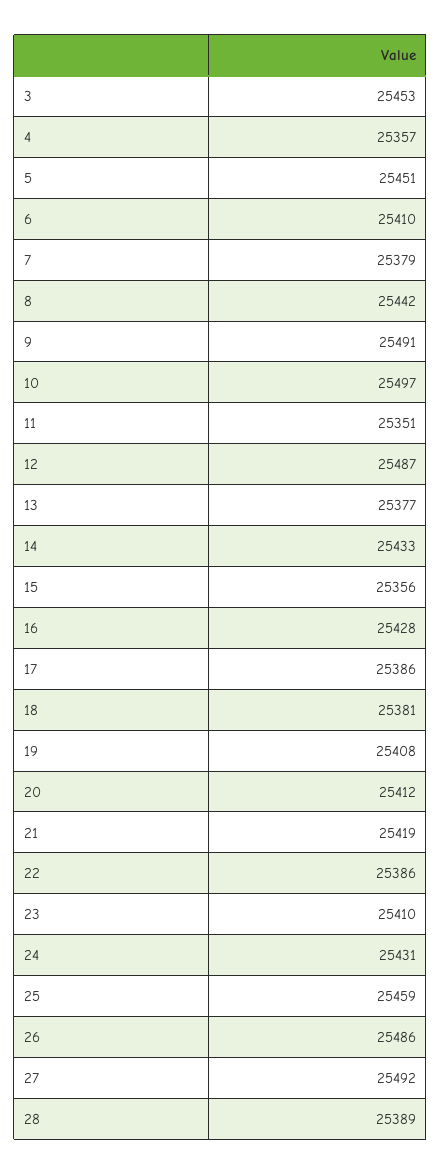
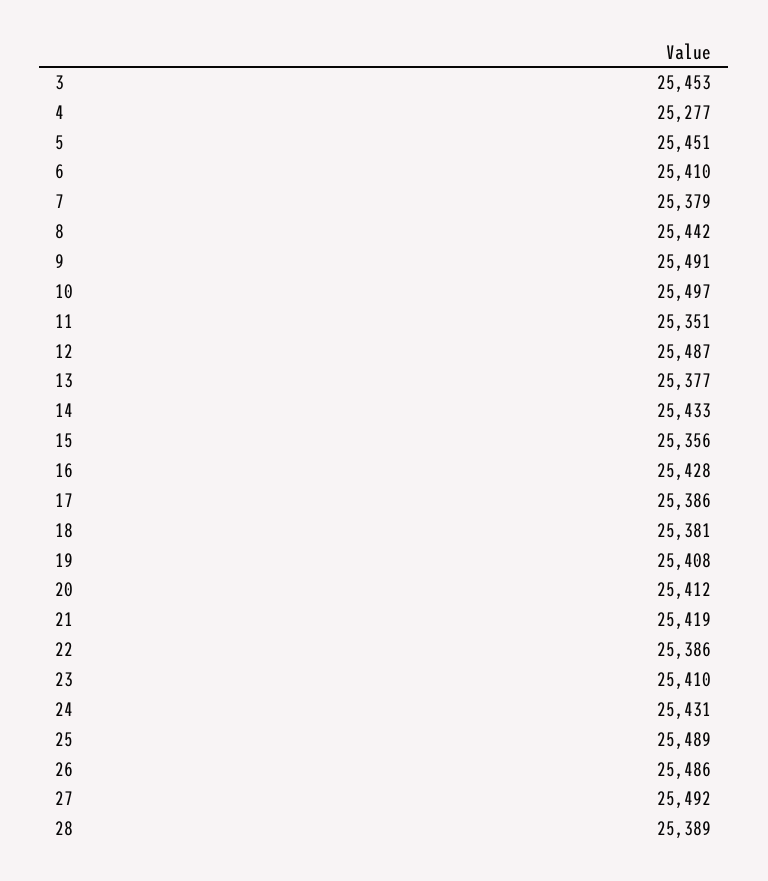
  {
    "3": 25453,
-   "4": 25357,
+   "4": 25277,
    "5": 25451,
    "6": 25410,
    "7": 25379,
    "8": 25442,
    "9": 25491,
    "10": 25497,
    "11": 25351,
    "12": 25487,
    "13": 25377,
    "14": 25433,
    "15": 25356,
    "16": 25428,
    "17": 25386,
    "18": 25381,
    "19": 25408,
    "20": 25412,
    "21": 25419,
    "22": 25386,
    "23": 25410,
    "24": 25431,
-   "25": 25459,
+   "25": 25489,
    "26": 25486,
    "27": 25492,
    "28": 25389
  }

